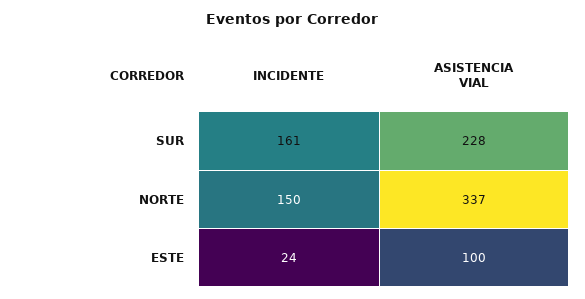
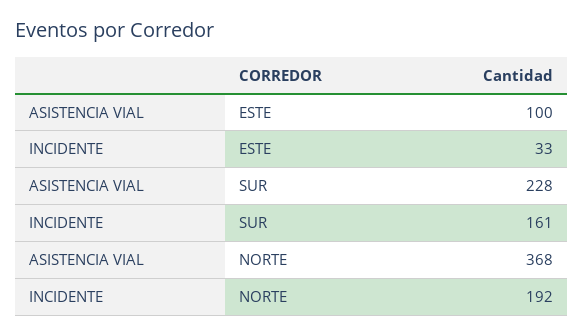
  {
    "INCIDENTE": {
      "SUR": 161,
-     "NORTE": 150,
+     "NORTE": 192,
-     "ESTE": 24
+     "ESTE": 33
    },
    "ASISTENCIA VIAL": {
      "SUR": 228,
-     "NORTE": 337,
+     "NORTE": 368,
      "ESTE": 100
    }
  }

